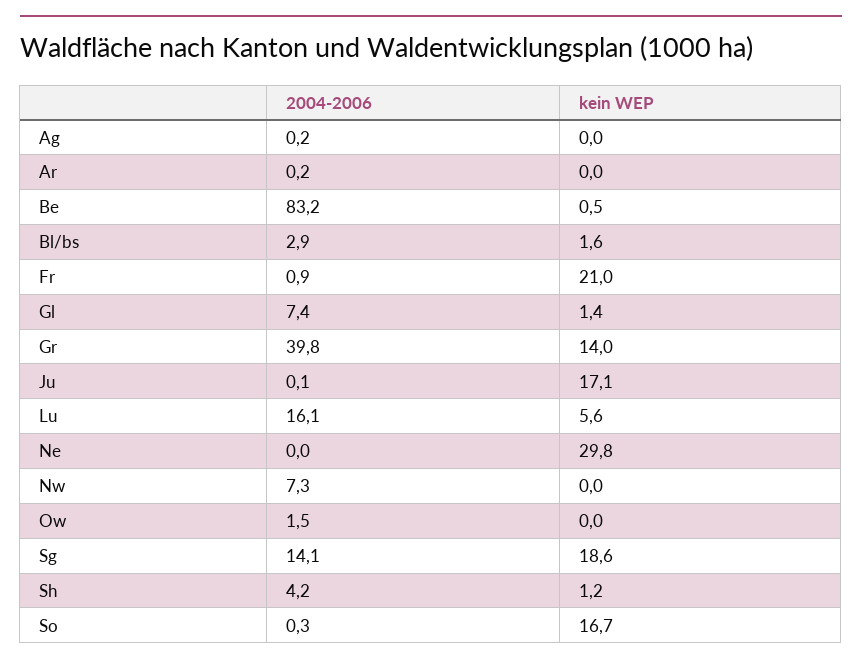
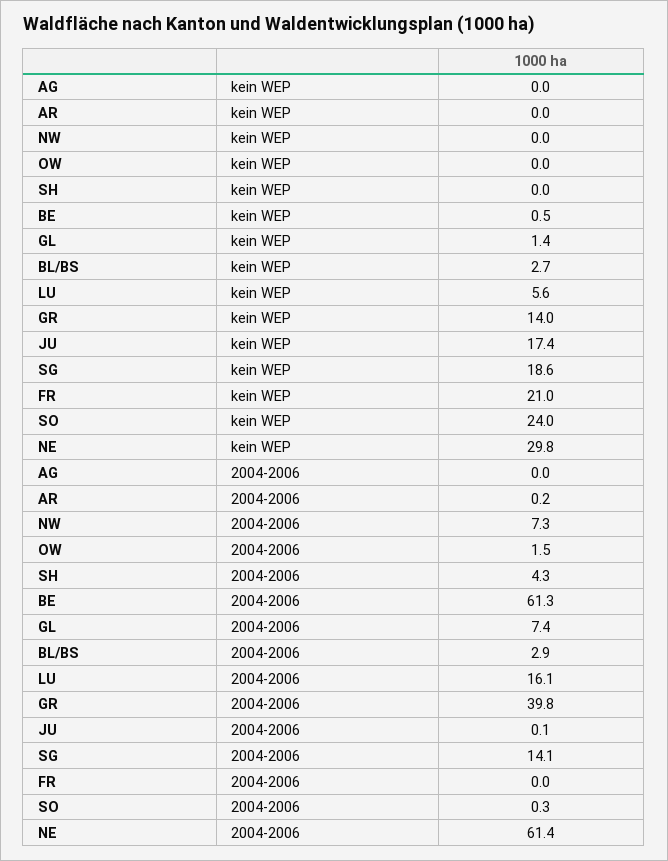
  {
    "2004-2006": {
-     "Ag": 0.2,
+     "Ag": 0,
      "Ar": 0.2,
-     "Be": 83.2,
+     "Be": 61.3,
      "Bl/bs": 2.9,
-     "Fr": 0.9,
+     "Fr": 0,
      "Gl": 7.4,
      "Gr": 39.8,
      "Ju": 0.1,
      "Lu": 16.1,
-     "Ne": 0,
+     "Ne": 61.4,
      "Nw": 7.3,
      "Ow": 1.5,
      "Sg": 14.1,
-     "Sh": 4.2,
+     "Sh": 4.3,
      "So": 0.3
    },
    "kein WEP": {
      "Ag": 0,
      "Ar": 0,
      "Be": 0.5,
-     "Bl/bs": 1.6,
+     "Bl/bs": 2.7,
      "Fr": 21,
      "Gl": 1.4,
      "Gr": 14,
-     "Ju": 17.1,
+     "Ju": 17.4,
      "Lu": 5.6,
      "Ne": 29.8,
      "Nw": 0,
      "Ow": 0,
      "Sg": 18.6,
-     "Sh": 1.2,
+     "Sh": 0,
-     "So": 16.7
+     "So": 24
    }
  }

